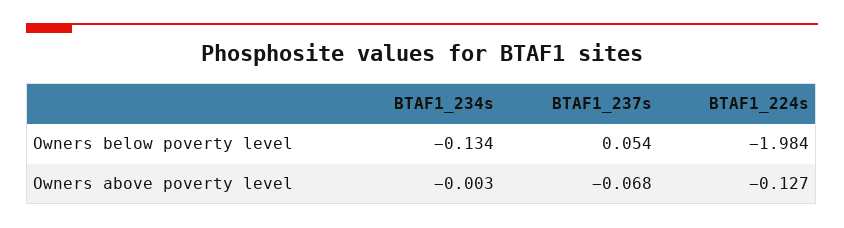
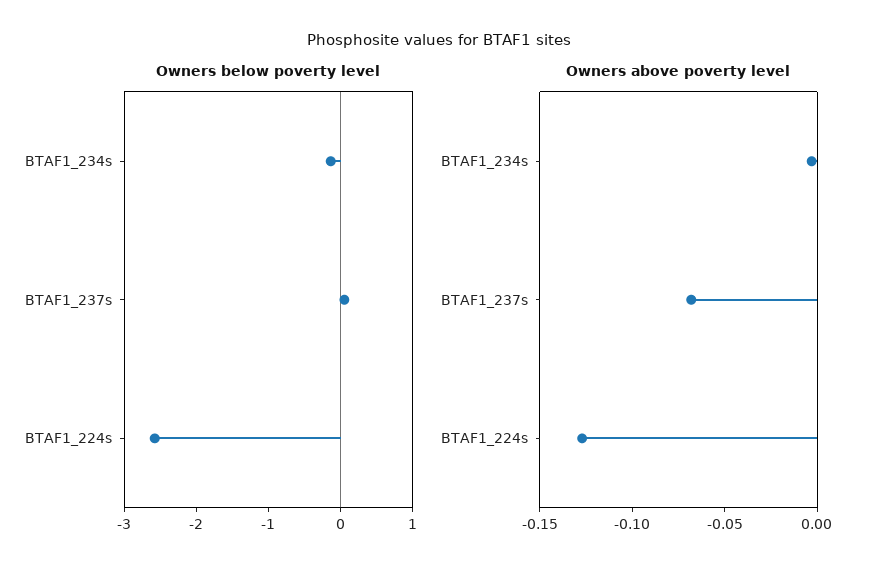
  {
    "Owners below poverty level": {
      "BTAF1_234s": -0.134,
      "BTAF1_237s": 0.054,
-     "BTAF1_224s": -1.984
+     "BTAF1_224s": -2.6
    },
    "Owners above poverty level": {
      "BTAF1_234s": -0.003,
      "BTAF1_237s": -0.068,
      "BTAF1_224s": -0.127
    }
  }

